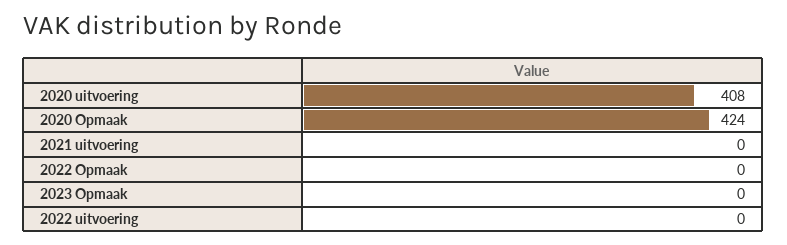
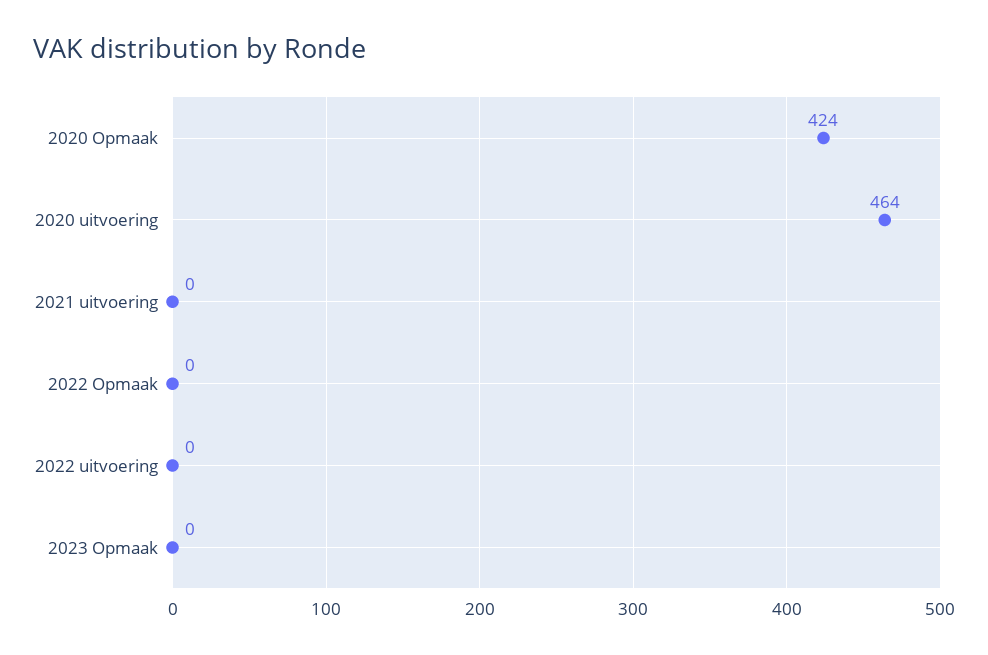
  {
-   "2020 uitvoering": 408,
+   "2020 uitvoering": 464,
    "2020 Opmaak": 424,
    "2021 uitvoering": 0,
    "2022 Opmaak": 0,
    "2023 Opmaak": 0,
    "2022 uitvoering": 0
  }

